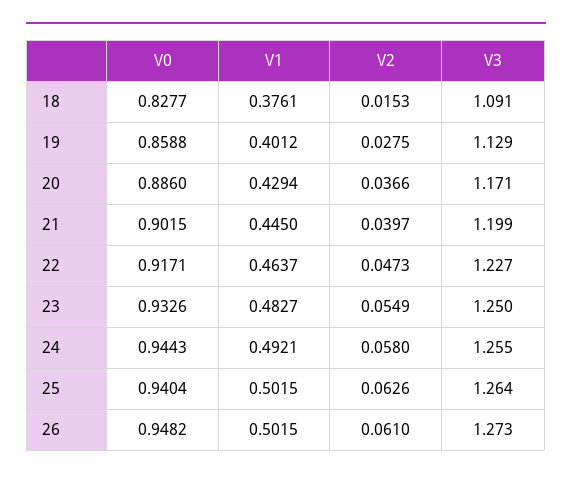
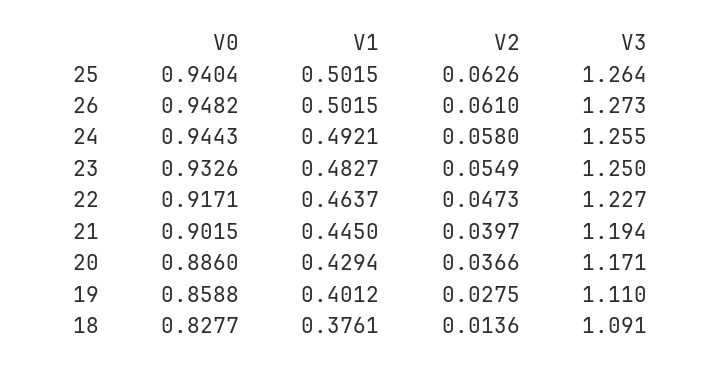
  {
    "V0": {
      "18": 0.8277,
      "19": 0.8588,
      "20": 0.886,
      "21": 0.9015,
      "22": 0.9171,
      "23": 0.9326,
      "24": 0.9443,
      "25": 0.9404,
      "26": 0.9482
    },
    "V1": {
      "18": 0.3761,
      "19": 0.4012,
      "20": 0.4294,
      "21": 0.445,
      "22": 0.4637,
      "23": 0.4827,
      "24": 0.4921,
      "25": 0.5015,
      "26": 0.5015
    },
    "V2": {
-     "18": 0.0153,
+     "18": 0.0136,
      "19": 0.0275,
      "20": 0.0366,
      "21": 0.0397,
      "22": 0.0473,
      "23": 0.0549,
      "24": 0.058,
      "25": 0.0626,
      "26": 0.061
    },
    "V3": {
      "18": 1.091,
-     "19": 1.129,
+     "19": 1.11,
      "20": 1.171,
-     "21": 1.199,
+     "21": 1.194,
      "22": 1.227,
      "23": 1.25,
      "24": 1.255,
      "25": 1.264,
      "26": 1.273
    }
  }

